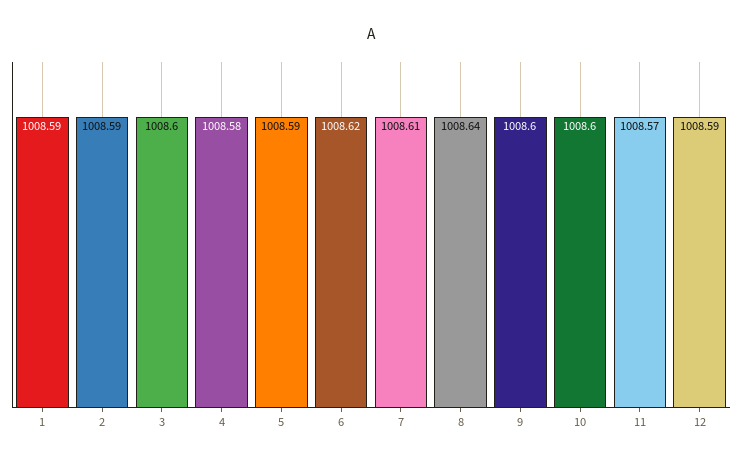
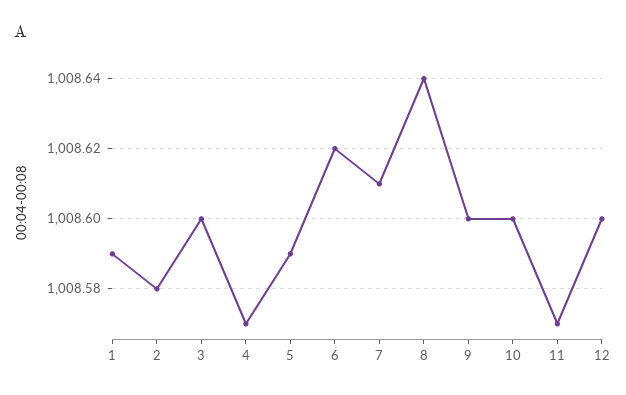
  {
    "1": 1008.59,
-   "2": 1008.59,
+   "2": 1008.58,
    "3": 1008.6,
-   "4": 1008.58,
+   "4": 1008.57,
    "5": 1008.59,
    "6": 1008.62,
    "7": 1008.61,
    "8": 1008.64,
    "9": 1008.6,
    "10": 1008.6,
    "11": 1008.57,
-   "12": 1008.59
+   "12": 1008.6
  }

